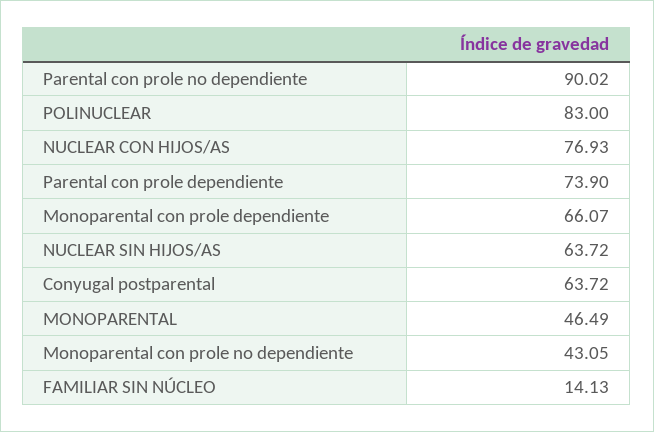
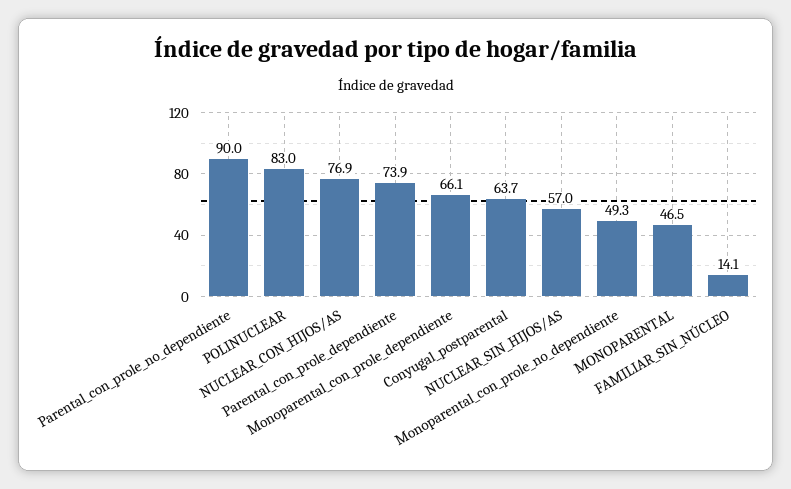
  {
    "Parental con prole no dependiente": 90.02,
    "POLINUCLEAR": 83,
    "NUCLEAR CON HIJOS/AS": 76.93,
    "Parental con prole dependiente": 73.9,
    "Monoparental con prole dependiente": 66.07,
-   "NUCLEAR SIN HIJOS/AS": 63.72,
+   "NUCLEAR SIN HIJOS/AS": 57,
    "Conyugal postparental": 63.72,
    "MONOPARENTAL": 46.49,
-   "Monoparental con prole no dependiente": 43.05,
+   "Monoparental con prole no dependiente": 49.3,
    "FAMILIAR SIN NÚCLEO": 14.13
  }

